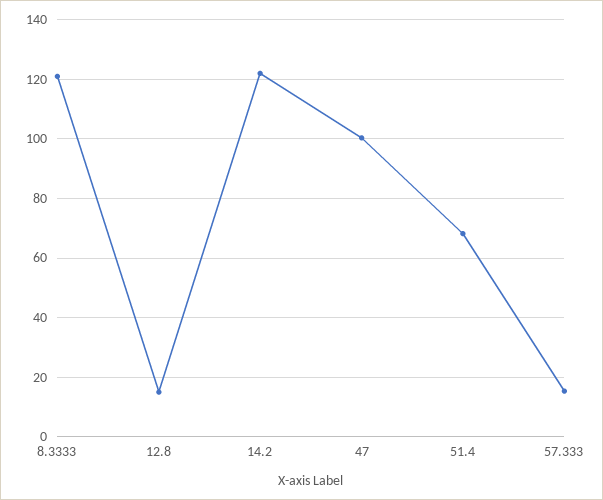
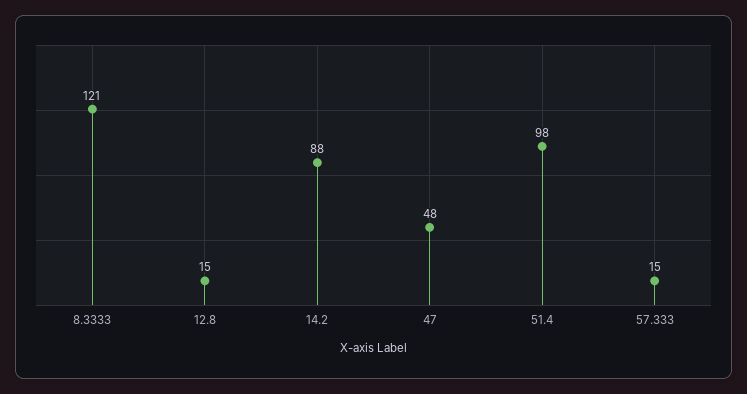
  {
    "8.3333": 121,
    "12.8": 15,
-   "14.2": 122.5,
+   "14.2": 88,
-   "47": 100,
+   "47": 48,
-   "51.4": 67.5,
+   "51.4": 98,
    "57.333": 15
  }

